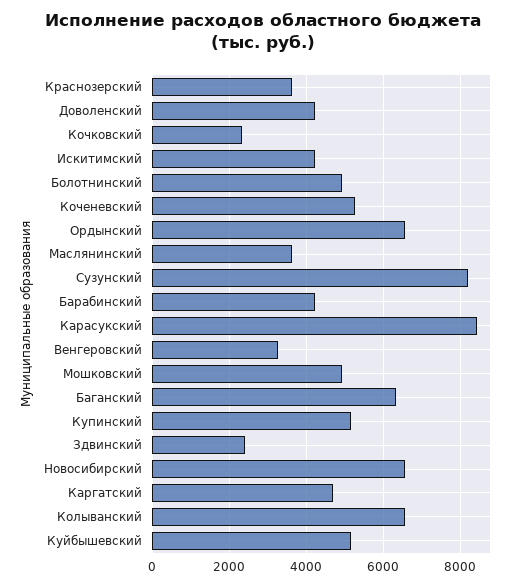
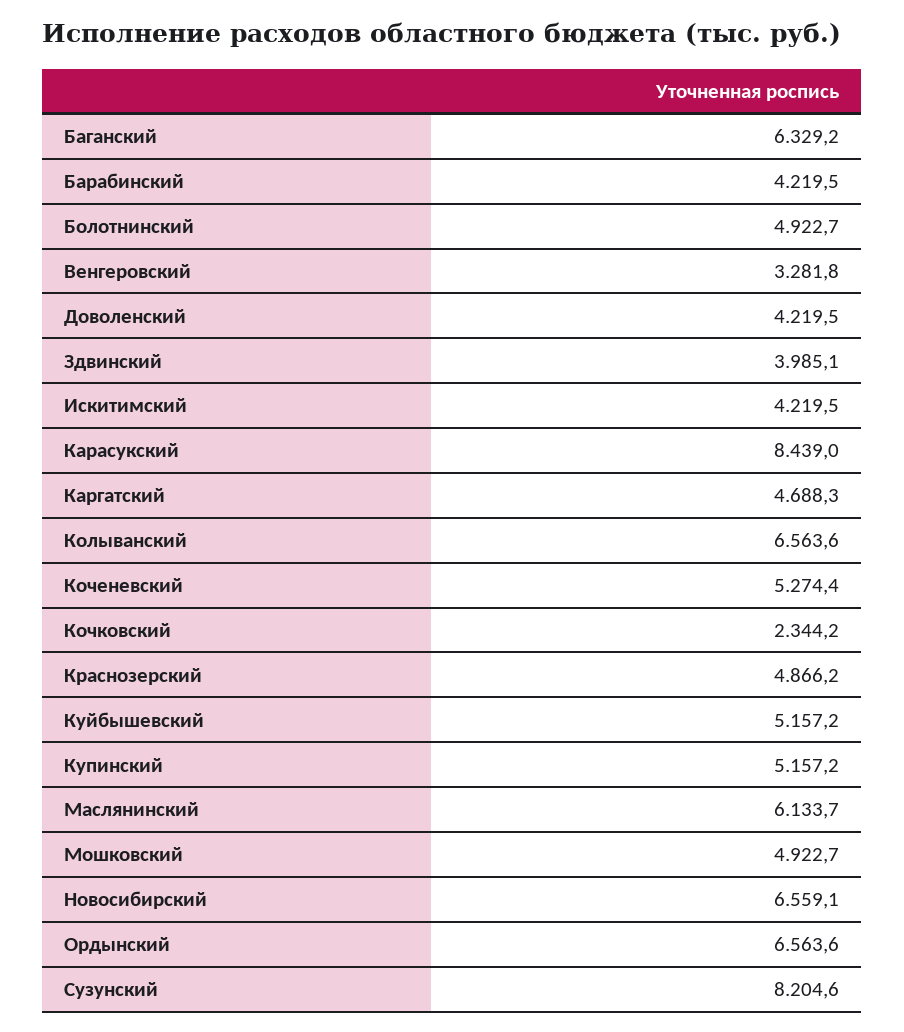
  {
-   "Краснозерский": 3600,
+   "Краснозерский": 4866.2,
    "Доволенский": 4219.5,
    "Кочковский": 2344.2,
    "Искитимский": 4219.5,
    "Болотнинский": 4922.7,
    "Коченевский": 5274.4,
    "Ордынский": 6563.6,
-   "Маслянинский": 3600,
+   "Маслянинский": 6133.7,
    "Сузунский": 8204.6,
    "Барабинский": 4219.5,
    "Карасукский": 8439,
    "Венгеровский": 3281.8,
    "Мошковский": 4922.7,
    "Баганский": 6329.2,
    "Купинский": 5157.2,
-   "Здвинский": 2400,
+   "Здвинский": 3985.1,
    "Новосибирский": 6559.1,
    "Каргатский": 4688.3,
    "Колыванский": 6563.6,
    "Куйбышевский": 5157.2
  }

